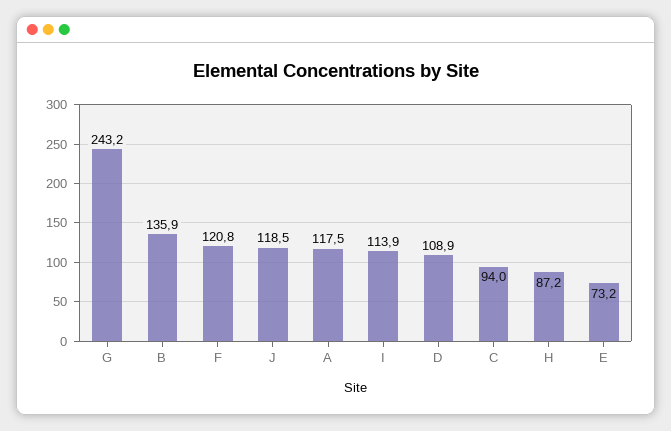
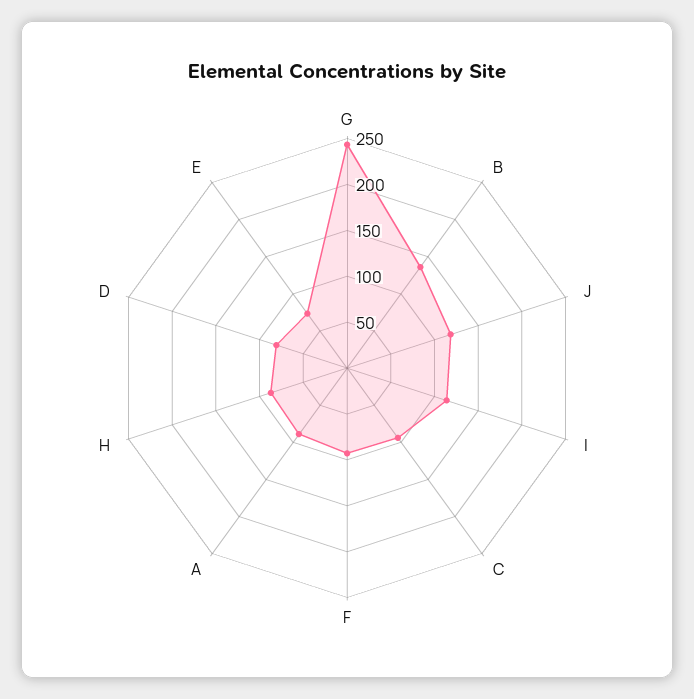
  {
    "G": 243.2,
    "B": 135.9,
-   "F": 120.8,
+   "F": 90,
    "J": 118.5,
-   "A": 117.5,
+   "A": 90,
    "I": 113.9,
-   "D": 108.9,
+   "D": 80,
    "C": 94,
    "H": 87.2,
    "E": 73.2
  }

